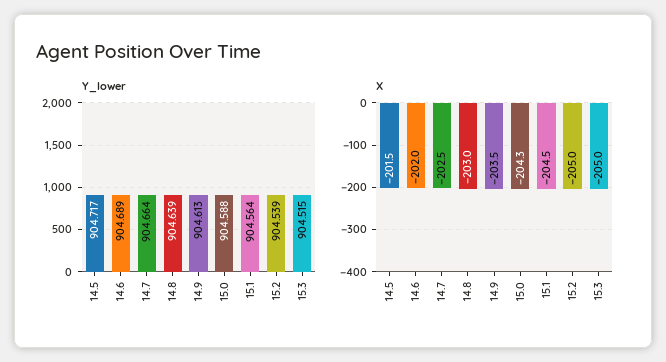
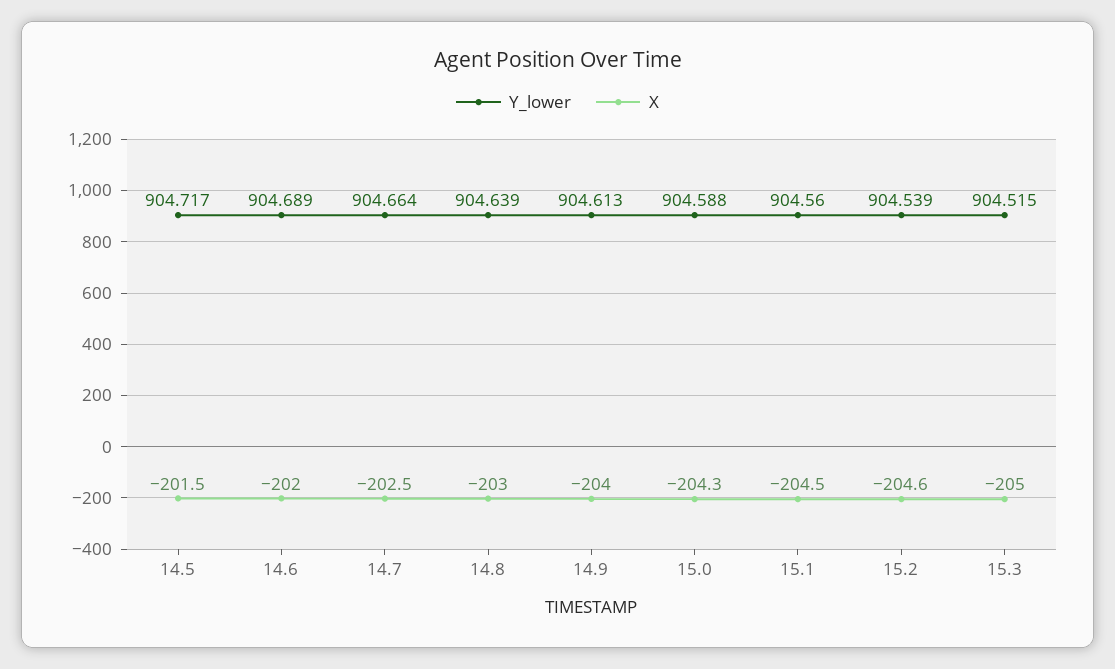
  {
    "Y_lower": {
      "14.5": 904.717,
      "14.6": 904.689,
      "14.7": 904.664,
      "14.8": 904.639,
      "14.9": 904.613,
      "15.0": 904.588,
-     "15.1": 904.564,
+     "15.1": 904.56,
      "15.2": 904.539,
      "15.3": 904.515
    },
    "X": {
      "14.5": -201.5,
      "14.6": -202,
      "14.7": -202.5,
      "14.8": -203,
-     "14.9": -203.5,
+     "14.9": -204,
      "15.0": -204.3,
      "15.1": -204.5,
-     "15.2": -205,
+     "15.2": -204.6,
      "15.3": -205
    }
  }

